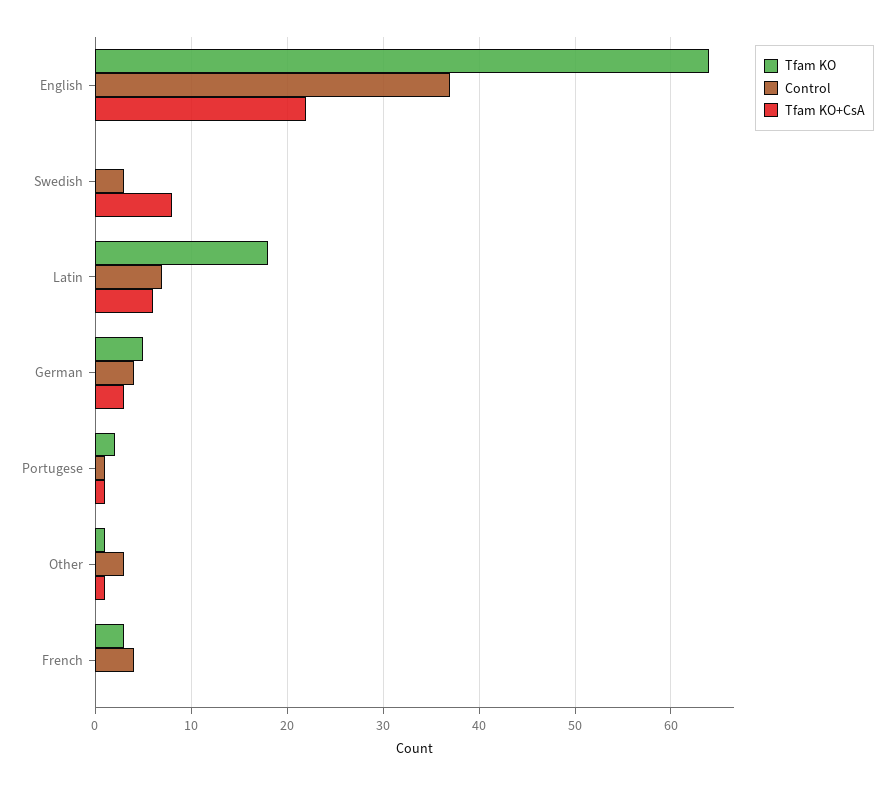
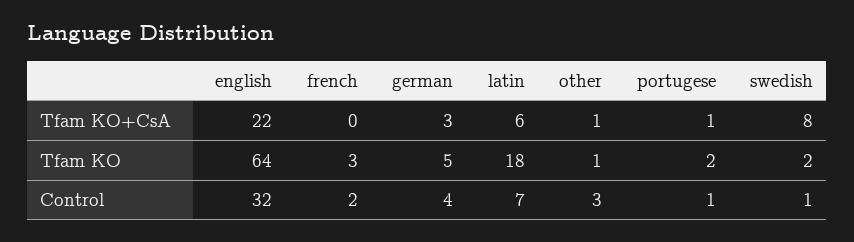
  {
    "Tfam KO": {
      "English": 64,
-     "Swedish": 0,
+     "Swedish": 2,
      "Latin": 18,
      "German": 5,
      "Portugese": 2,
      "Other": 1,
      "French": 3
    },
    "Control": {
-     "English": 37,
+     "English": 32,
-     "Swedish": 3,
+     "Swedish": 1,
      "Latin": 7,
      "German": 4,
      "Portugese": 1,
      "Other": 3,
-     "French": 4
+     "French": 2
    },
    "Tfam KO+CsA": {
      "English": 22,
      "Swedish": 8,
      "Latin": 6,
      "German": 3,
      "Portugese": 1,
      "Other": 1,
      "French": 0
    }
  }

